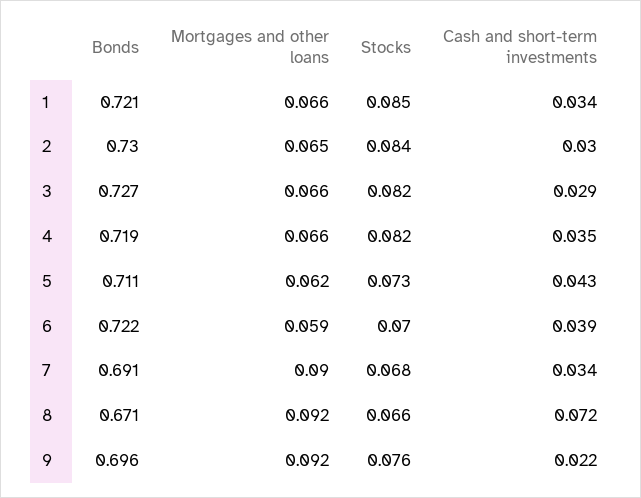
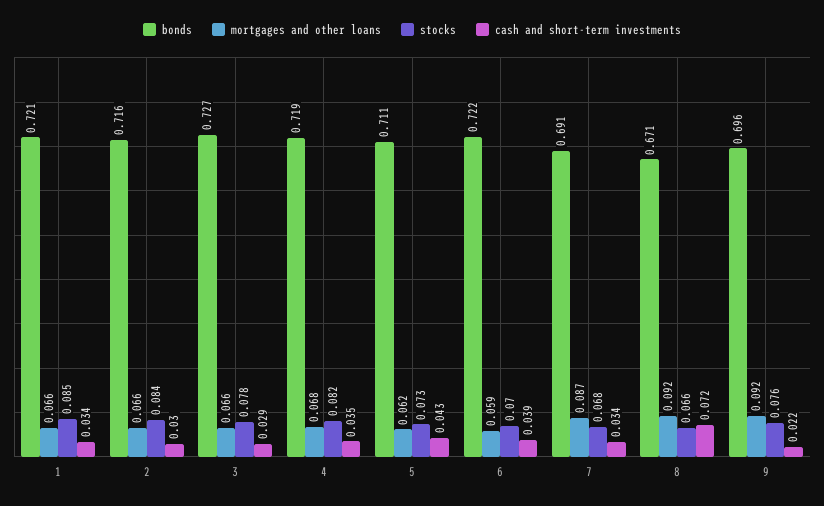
  {
    "Bonds": {
      "1": 0.721,
-     "2": 0.73,
+     "2": 0.716,
      "3": 0.727,
      "4": 0.719,
      "5": 0.711,
      "6": 0.722,
      "7": 0.691,
      "8": 0.671,
      "9": 0.696
    },
    "Mortgages and other loans": {
      "1": 0.066,
-     "2": 0.065,
+     "2": 0.066,
      "3": 0.066,
-     "4": 0.066,
+     "4": 0.068,
      "5": 0.062,
      "6": 0.059,
-     "7": 0.09,
+     "7": 0.087,
      "8": 0.092,
      "9": 0.092
    },
    "Stocks": {
      "1": 0.085,
      "2": 0.084,
-     "3": 0.082,
+     "3": 0.078,
      "4": 0.082,
      "5": 0.073,
      "6": 0.07,
      "7": 0.068,
      "8": 0.066,
      "9": 0.076
    },
    "Cash and short-term investments": {
      "1": 0.034,
      "2": 0.03,
      "3": 0.029,
      "4": 0.035,
      "5": 0.043,
      "6": 0.039,
      "7": 0.034,
      "8": 0.072,
      "9": 0.022
    }
  }

